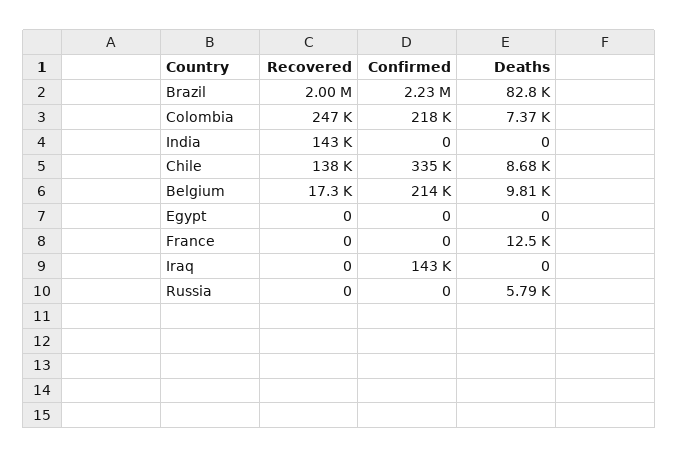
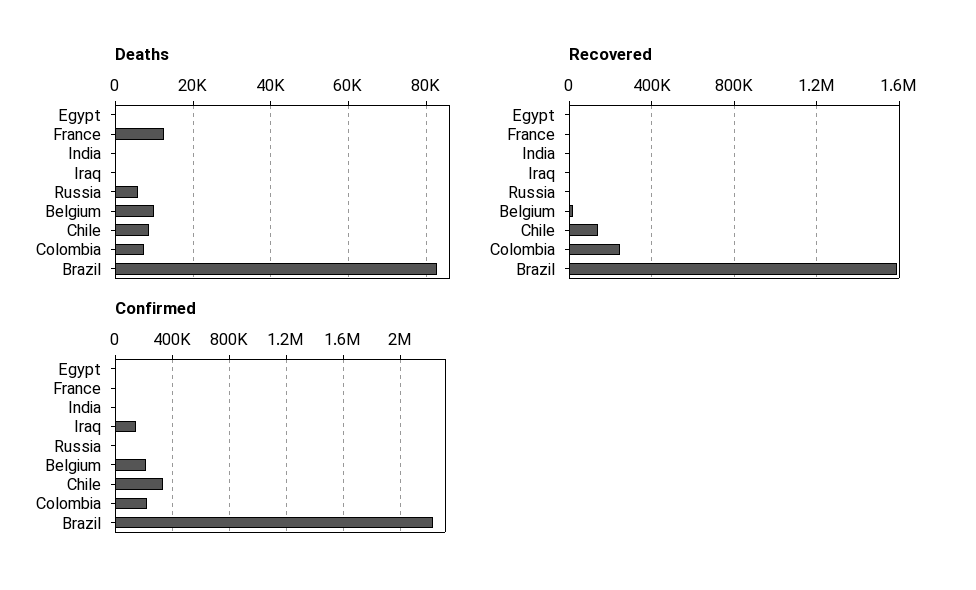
  {
    "Recovered": {
-     "Brazil": 2000000,
+     "Brazil": 1600000,
      "Colombia": 247000,
-     "India": 143000,
+     "India": 0,
      "Chile": 138000,
      "Belgium": 17300,
      "Egypt": 0,
      "France": 0,
      "Iraq": 0,
      "Russia": 0
    },
    "Confirmed": {
      "Brazil": 2230000,
      "Colombia": 218000,
      "India": 0,
      "Chile": 335000,
      "Belgium": 214000,
      "Egypt": 0,
      "France": 0,
      "Iraq": 143000,
      "Russia": 0
    },
    "Deaths": {
      "Brazil": 82800,
      "Colombia": 7370,
      "India": 0,
      "Chile": 8680,
      "Belgium": 9810,
      "Egypt": 0,
      "France": 12500,
      "Iraq": 0,
      "Russia": 5790
    }
  }

